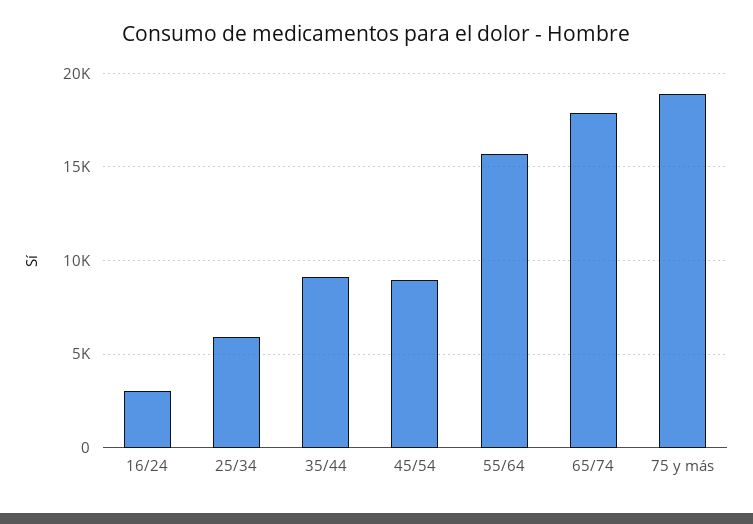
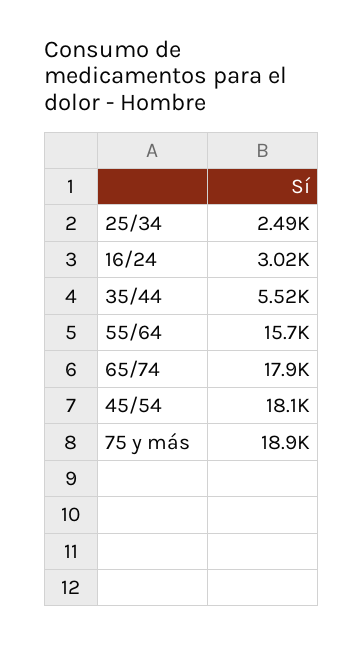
  {
    "16/24": 3020,
-   "25/34": 6000,
+   "25/34": 2490,
-   "35/44": 9000,
+   "35/44": 5520,
-   "45/54": 9000,
+   "45/54": 18100,
    "55/64": 15700,
    "65/74": 17900,
    "75 y más": 18900
  }

